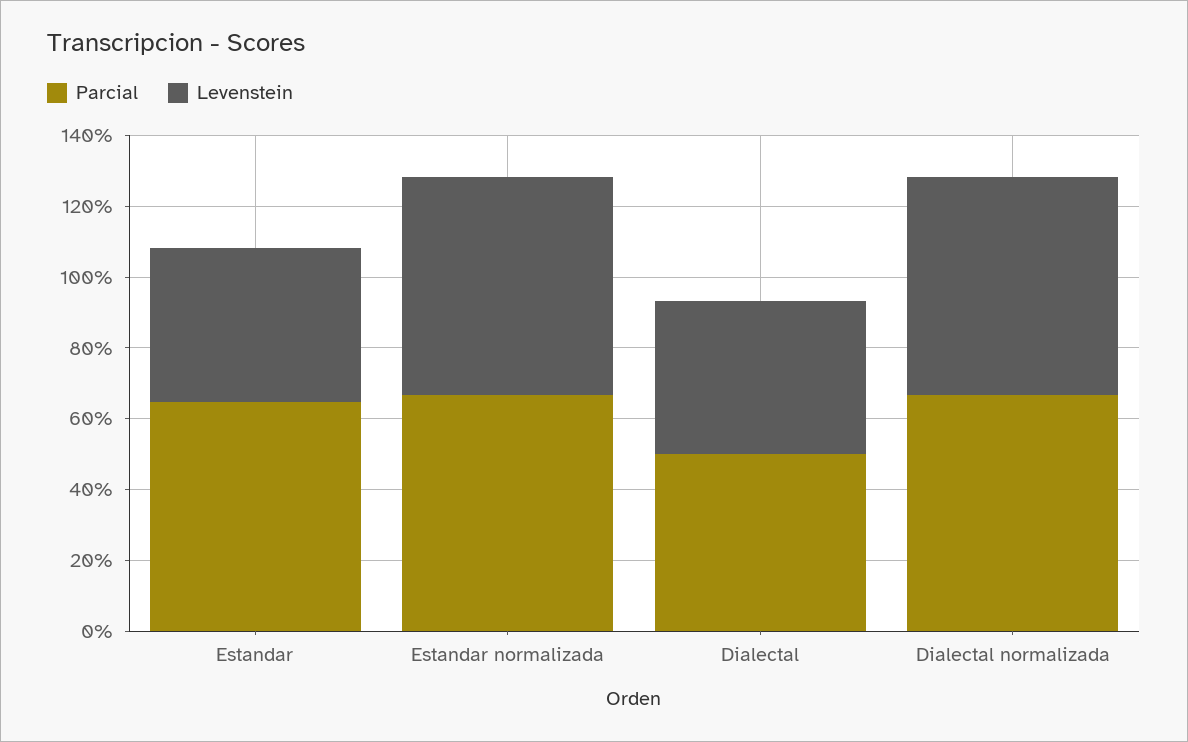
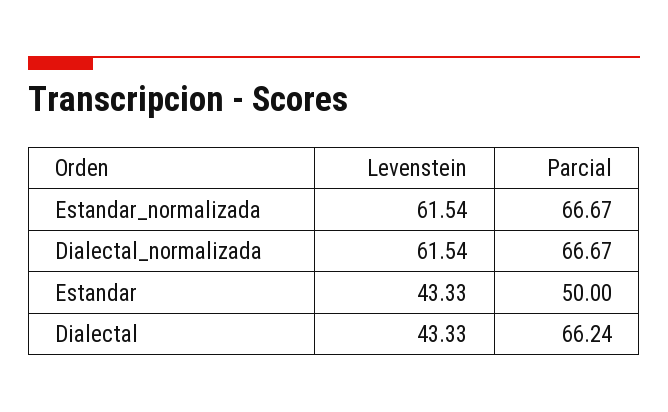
  {
    "Parcial": {
-     "Estandar": 65,
+     "Estandar": 50,
      "Estandar normalizada": 66.67,
-     "Dialectal": 50,
+     "Dialectal": 66.24,
      "Dialectal normalizada": 66.67
    },
    "Levenstein": {
      "Estandar": 43.33,
      "Estandar normalizada": 61.54,
      "Dialectal": 43.33,
      "Dialectal normalizada": 61.54
    }
  }

